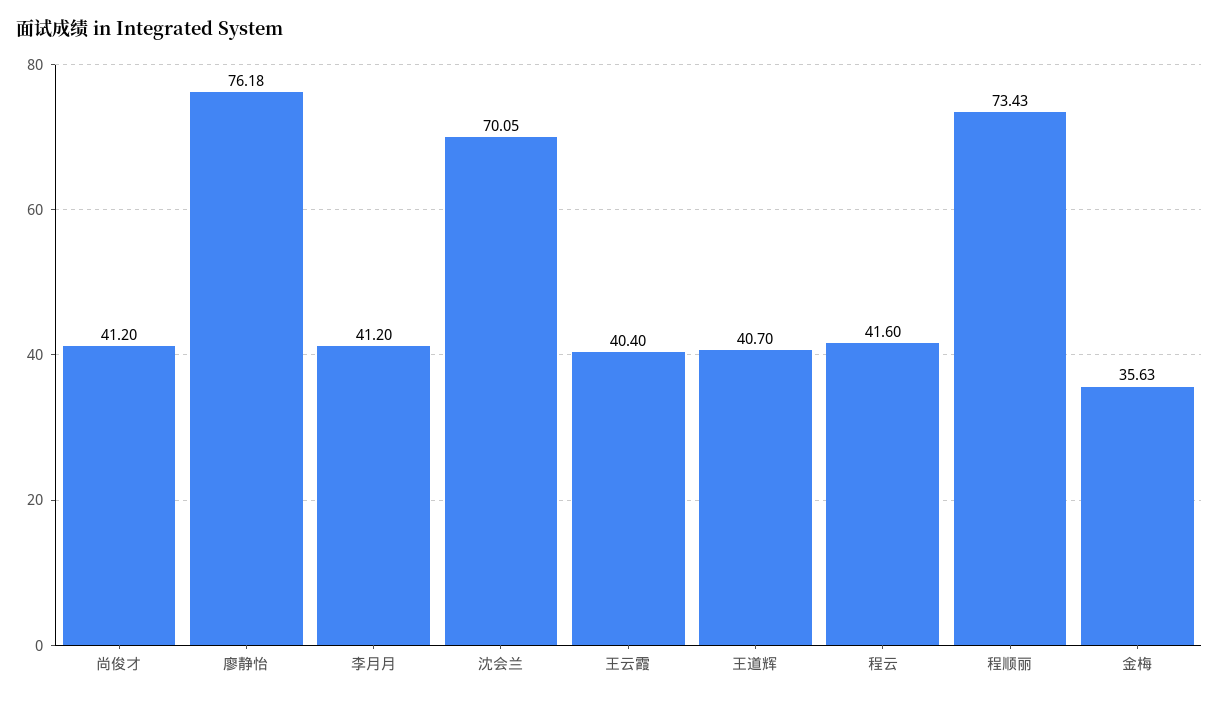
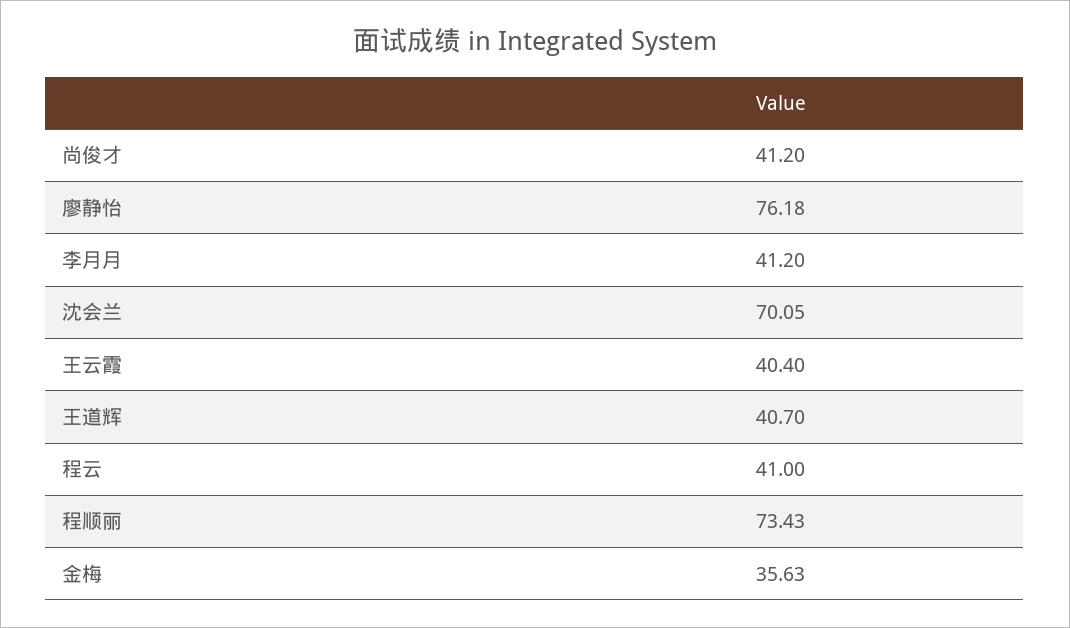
  {
    "尚俊才": 41.2,
    "廖静怡": 76.18,
    "李月月": 41.2,
    "沈会兰": 70.05,
    "王云霞": 40.4,
    "王道辉": 40.7,
-   "程云": 41.6,
+   "程云": 41,
    "程顺丽": 73.43,
    "金梅": 35.63
  }

